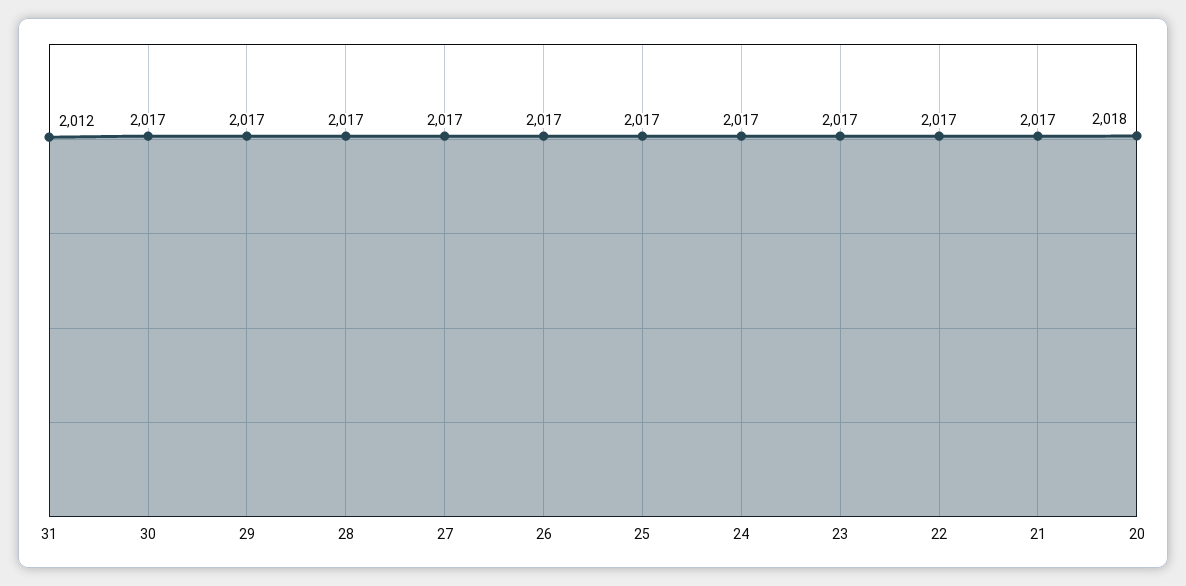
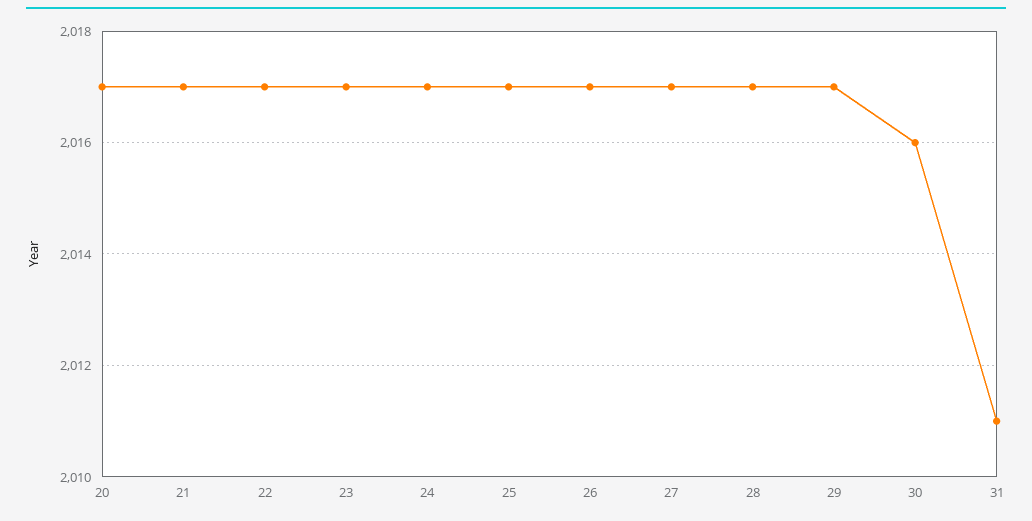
  {
-   "31": 2012,
+   "31": 2011,
-   "30": 2017,
+   "30": 2016,
    "29": 2017,
    "28": 2017,
    "27": 2017,
    "26": 2017,
    "25": 2017,
    "24": 2017,
    "23": 2017,
    "22": 2017,
    "21": 2017,
-   "20": 2018
+   "20": 2017
  }

